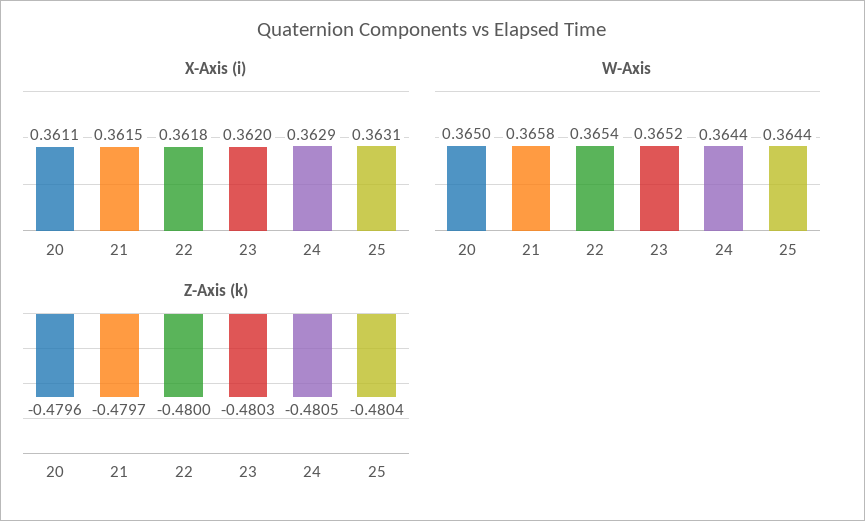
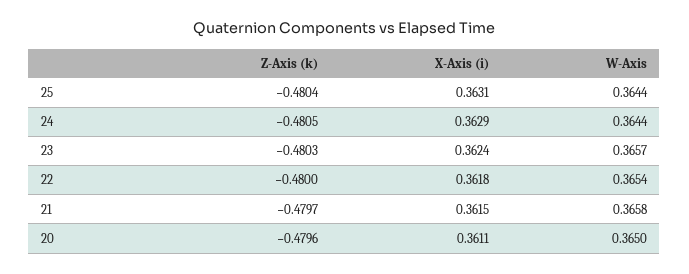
  {
    "X-Axis (i)": {
      "20": 0.3611,
      "21": 0.3615,
      "22": 0.3618,
-     "23": 0.362,
+     "23": 0.3624,
      "24": 0.3629,
      "25": 0.3631
    },
    "W-Axis": {
      "20": 0.365,
      "21": 0.3658,
      "22": 0.3654,
-     "23": 0.3652,
+     "23": 0.3657,
      "24": 0.3644,
      "25": 0.3644
    },
    "Z-Axis (k)": {
      "20": -0.4796,
      "21": -0.4797,
      "22": -0.48,
      "23": -0.4803,
      "24": -0.4805,
      "25": -0.4804
    }
  }

